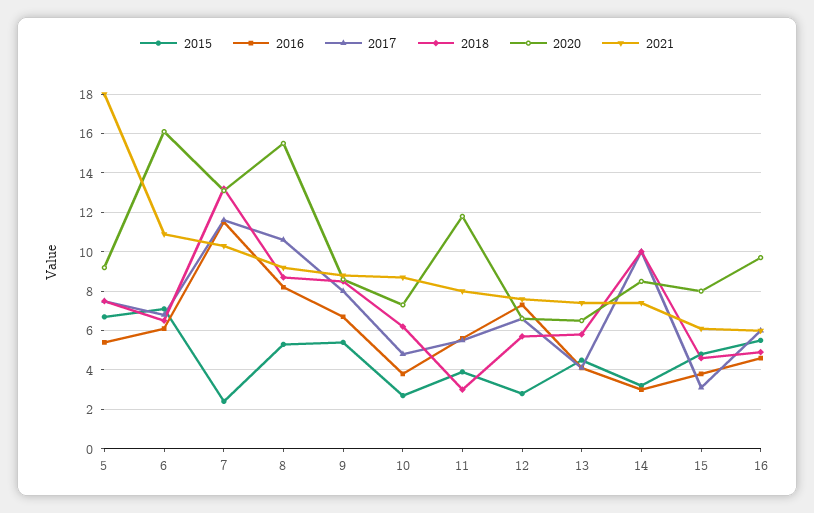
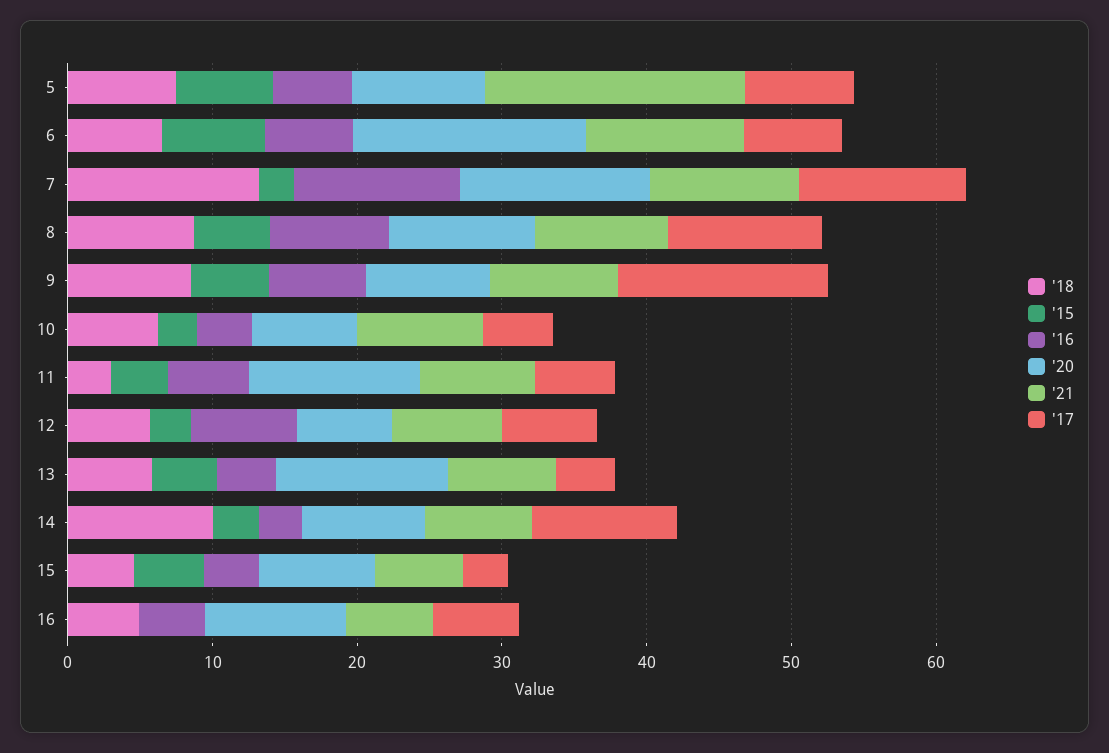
  {
    "2015": {
      "5": 6.5,
      "6": 7,
      "7": 2.5,
      "8": 5.5,
      "9": 5.5,
      "10": 2.5,
      "11": 4,
      "12": 3,
      "13": 4.5,
      "14": 3,
      "15": 5,
-     "16": 5.5
+     "16": 0
    },
    "2016": {
      "5": 5.5,
      "6": 6,
      "7": 11.5,
      "8": 8,
      "9": 6.5,
      "10": 4,
      "11": 5.5,
      "12": 7.5,
      "13": 4,
      "14": 3,
      "15": 4,
      "16": 4.5
    },
    "2017": {
      "5": 7.5,
      "6": 7,
      "7": 11.5,
      "8": 10.5,
-     "9": 8,
+     "9": 14,
      "10": 5,
      "11": 5.5,
      "12": 6.5,
      "13": 4,
      "14": 10,
      "15": 3,
      "16": 6
    },
    "2018": {
      "5": 7.5,
      "6": 6.5,
      "7": 13,
      "8": 8.5,
      "9": 8.5,
      "10": 6,
      "11": 3,
      "12": 5.5,
      "13": 6,
      "14": 10,
      "15": 4.5,
      "16": 5
    },
    "2020": {
      "5": 9,
      "6": 16,
      "7": 13,
-     "8": 15.5,
+     "8": 10,
      "9": 8.5,
      "10": 7.5,
      "11": 12,
      "12": 6.5,
-     "13": 6.5,
+     "13": 12,
      "14": 8.5,
      "15": 8,
      "16": 9.5
    },
    "2021": {
      "5": 18,
      "6": 11,
      "7": 10.5,
      "8": 9,
      "9": 9,
      "10": 8.5,
      "11": 8,
      "12": 7.5,
      "13": 7.5,
      "14": 7.5,
      "15": 6,
      "16": 6
    }
  }

